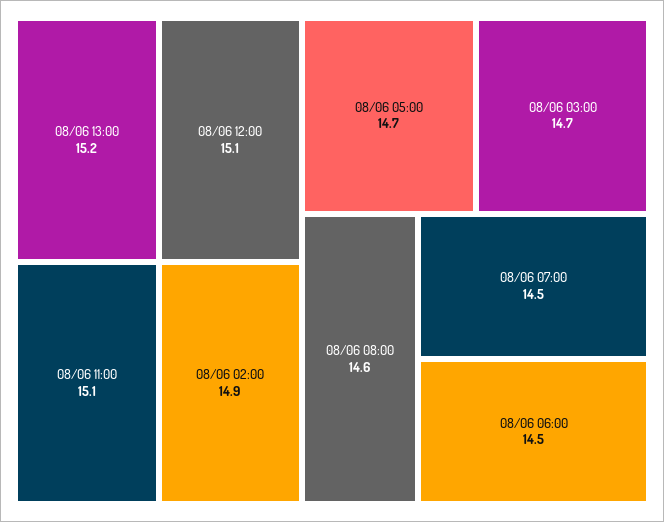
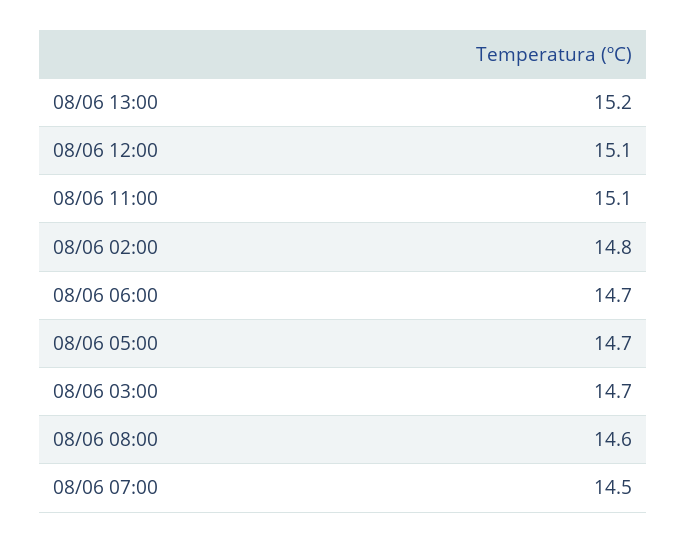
  {
    "08/06 13:00": 15.2,
    "08/06 12:00": 15.1,
    "08/06 11:00": 15.1,
-   "08/06 02:00": 14.9,
+   "08/06 02:00": 14.8,
    "08/06 05:00": 14.7,
    "08/06 03:00": 14.7,
    "08/06 08:00": 14.6,
    "08/06 07:00": 14.5,
-   "08/06 06:00": 14.5
+   "08/06 06:00": 14.7
  }

